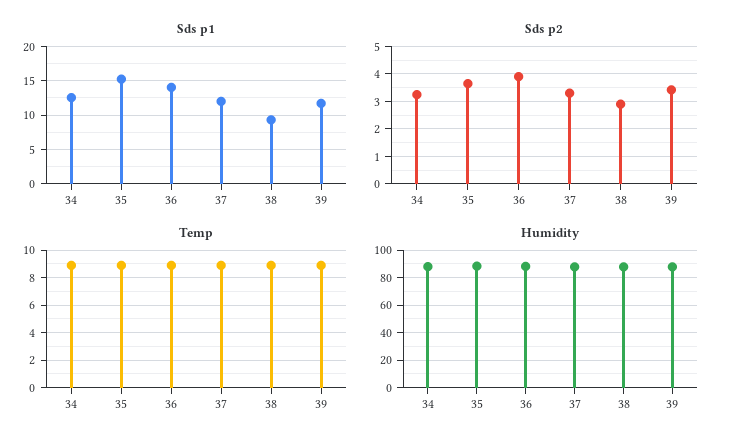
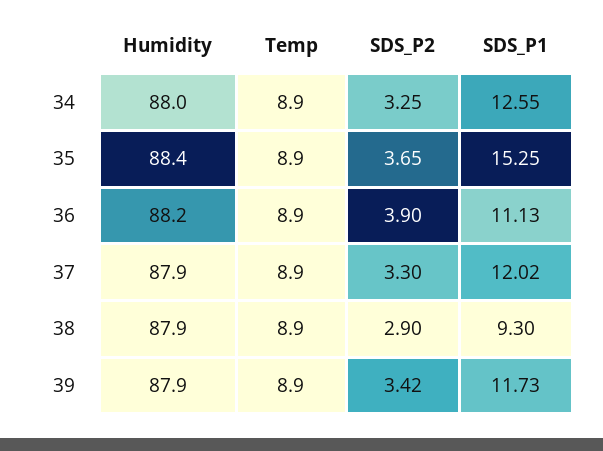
  {
    "Sds p1": {
      "34": 12.55,
      "35": 15.25,
-     "36": 14,
+     "36": 11.13,
      "37": 12.02,
      "38": 9.3,
      "39": 11.73
    },
    "Sds p2": {
      "34": 3.25,
      "35": 3.65,
      "36": 3.9,
      "37": 3.3,
      "38": 2.9,
      "39": 3.42
    },
    "Temp": {
      "34": 8.9,
      "35": 8.9,
      "36": 8.9,
      "37": 8.9,
      "38": 8.9,
      "39": 8.9
    },
    "Humidity": {
      "34": 88,
      "35": 88.4,
      "36": 88.2,
      "37": 87.9,
      "38": 87.9,
      "39": 87.9
    }
  }

